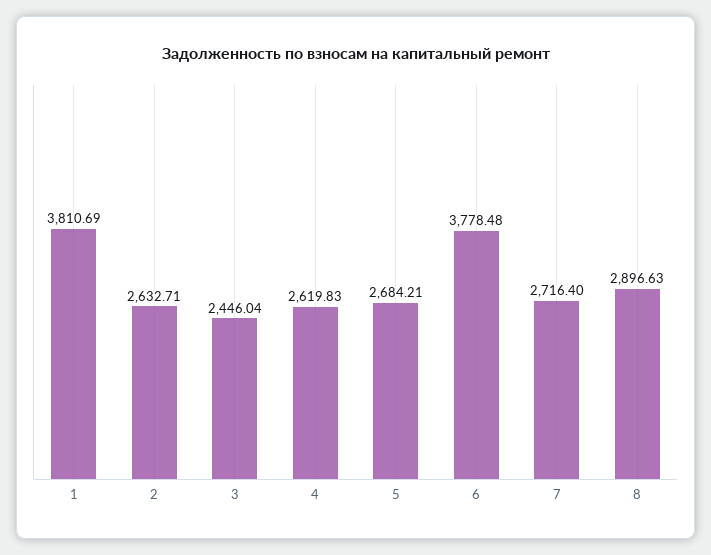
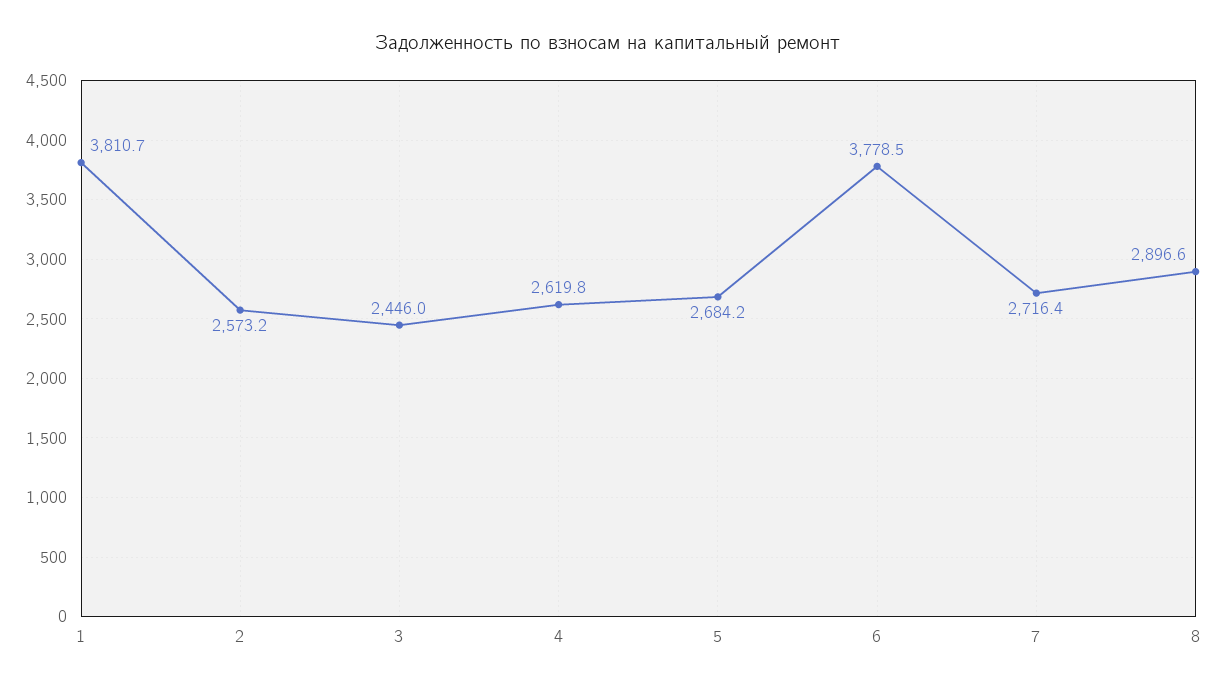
  {
    "1": 3810.69,
-   "2": 2632.71,
+   "2": 2573.2,
    "3": 2446.04,
    "4": 2619.83,
    "5": 2684.21,
    "6": 3778.48,
    "7": 2716.4,
    "8": 2896.63
  }

